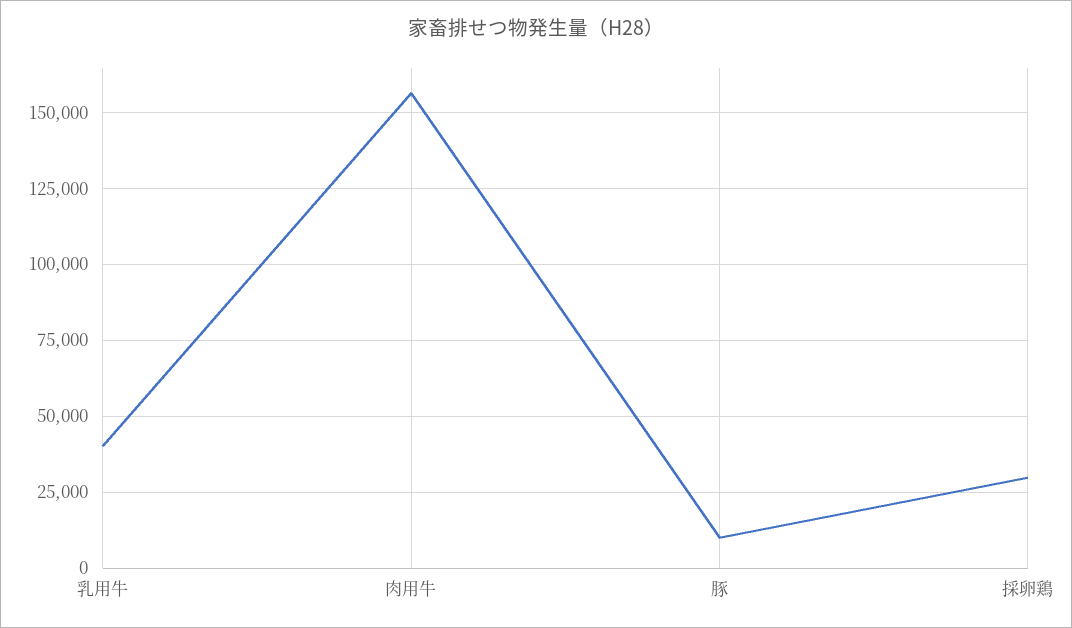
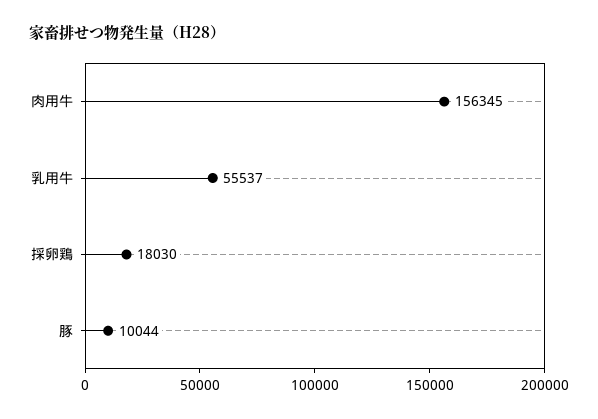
  {
-   "乳用牛": 40000,
+   "乳用牛": 55537,
    "肉用牛": 156345,
    "豚": 10044,
-   "採卵鶏": 30000
+   "採卵鶏": 18030
  }

